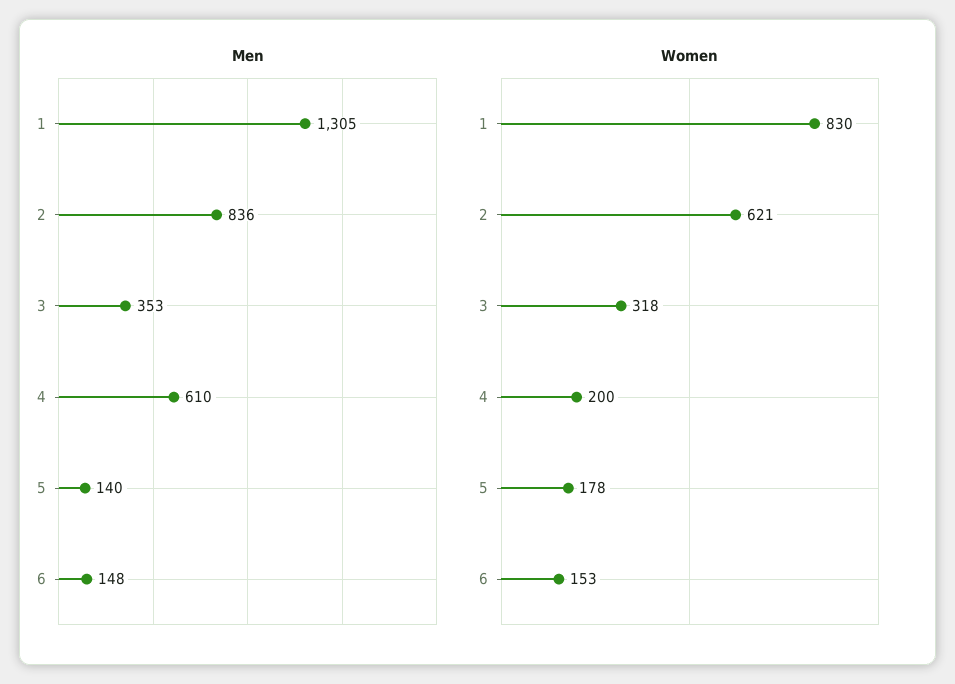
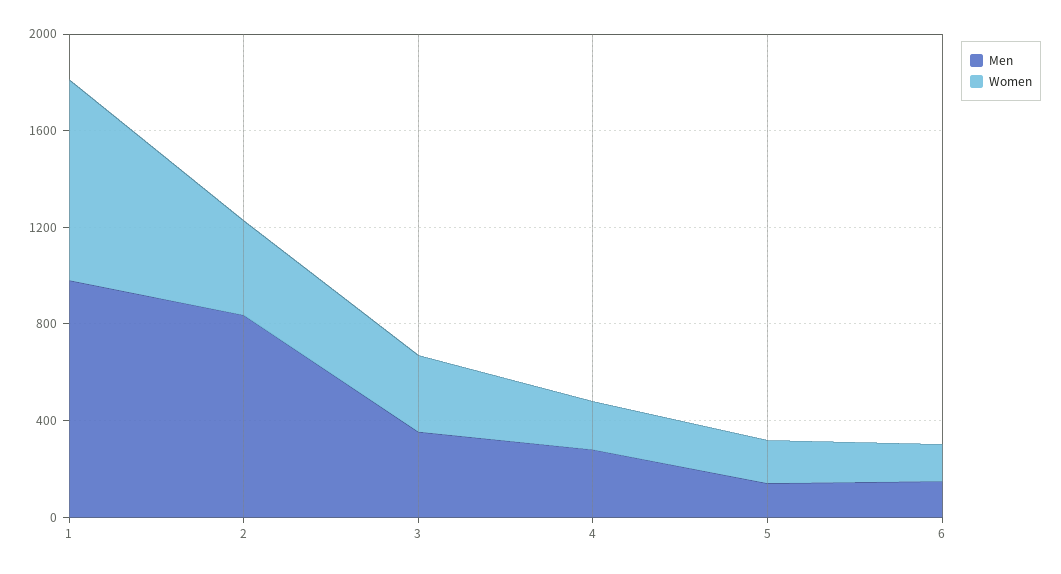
  {
    "Men": {
-     "1": 1305,
+     "1": 1000,
      "2": 836,
      "3": 353,
-     "4": 610,
+     "4": 300,
      "5": 140,
      "6": 148
    },
    "Women": {
      "1": 830,
-     "2": 621,
+     "2": 400,
      "3": 318,
      "4": 200,
      "5": 178,
      "6": 153
    }
  }

